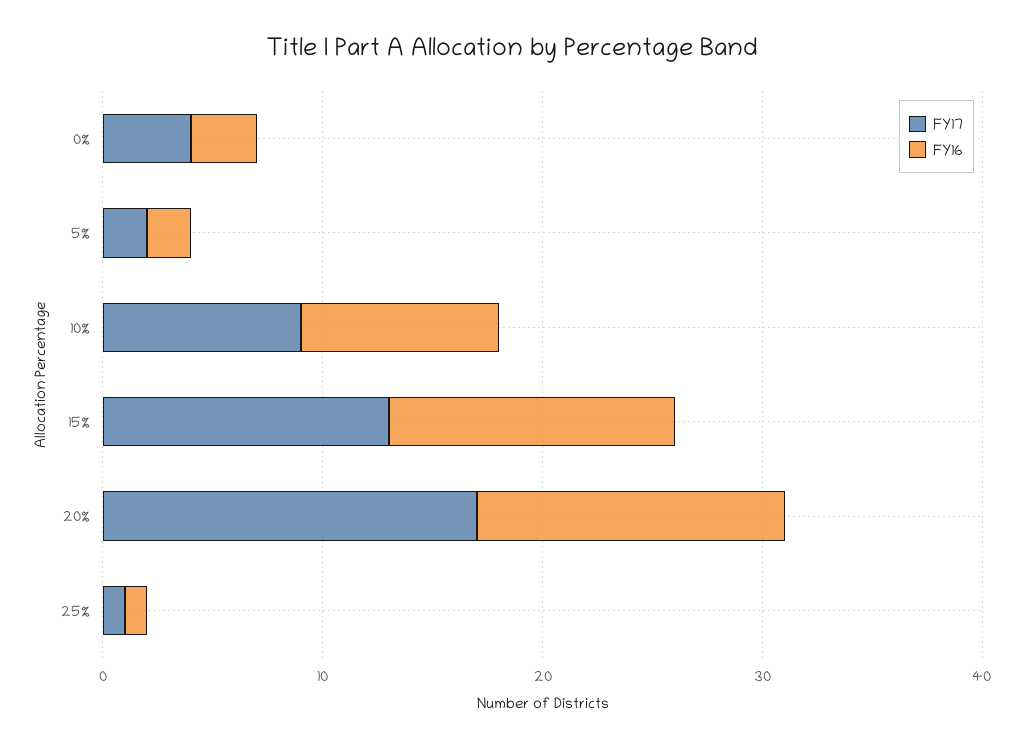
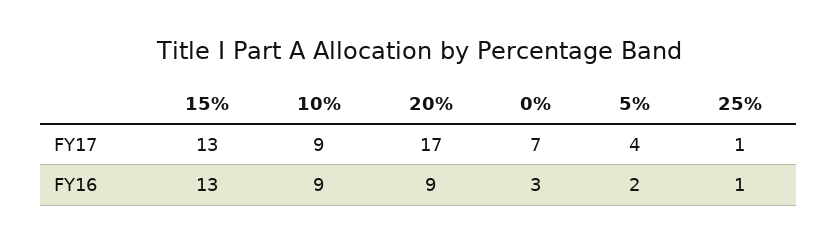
  {
    "FY17": {
-     "0%": 4,
+     "0%": 7,
-     "5%": 2,
+     "5%": 4,
      "10%": 9,
      "15%": 13,
      "20%": 17,
      "25%": 1
    },
    "FY16": {
      "0%": 3,
      "5%": 2,
      "10%": 9,
      "15%": 13,
-     "20%": 14,
+     "20%": 9,
      "25%": 1
    }
  }

